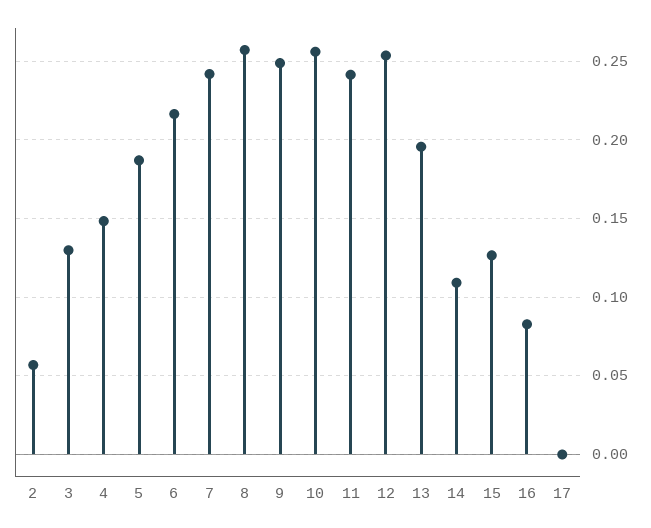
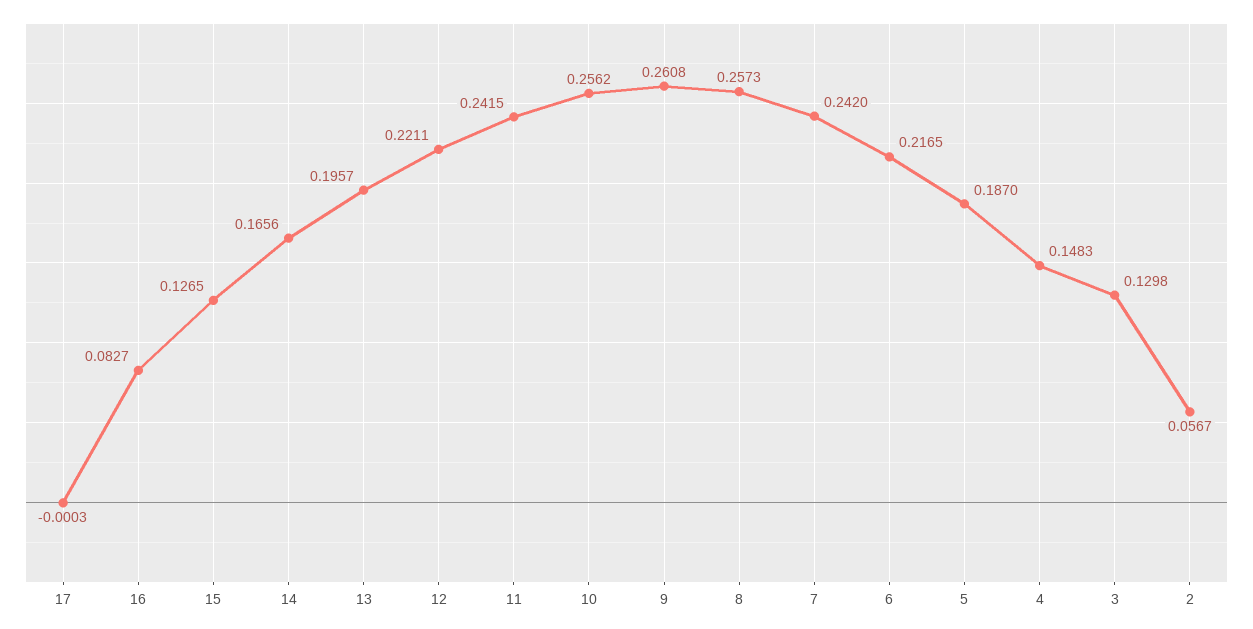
  {
    "2": 0.0567,
    "3": 0.1298,
    "4": 0.1483,
    "5": 0.187,
    "6": 0.2165,
    "7": 0.242,
    "8": 0.2573,
-   "9": 0.25,
+   "9": 0.2608,
    "10": 0.2562,
    "11": 0.2415,
-   "12": 0.255,
+   "12": 0.2211,
    "13": 0.1957,
-   "14": 0.11,
+   "14": 0.1656,
    "15": 0.1265,
    "16": 0.0827,
    "17": -0.0003
  }

